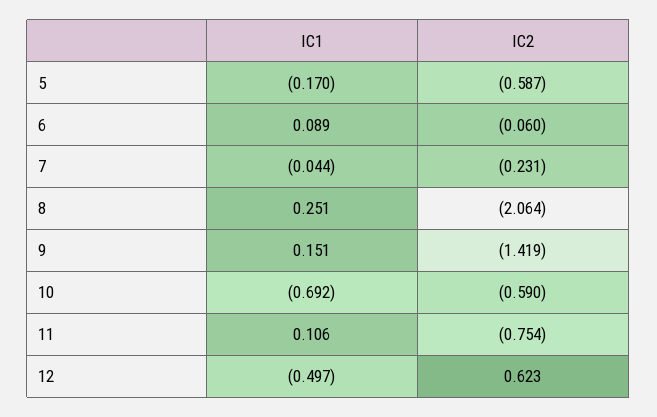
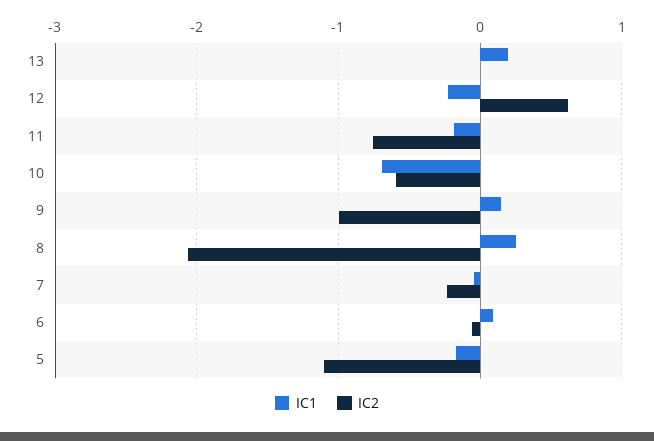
  {
    "IC1": {
      "5": -0.17,
      "6": 0.089,
      "7": -0.044,
      "8": 0.251,
      "9": 0.151,
      "10": -0.692,
-     "11": 0.106,
+     "11": -0.2,
-     "12": -0.497
+     "12": -0.2,
+     "13": 0.2
    },
    "IC2": {
-     "5": -0.587,
+     "5": -1.1,
      "6": -0.06,
      "7": -0.231,
      "8": -2.064,
-     "9": -1.419,
+     "9": -1,
      "10": -0.59,
      "11": -0.754,
-     "12": 0.623
+     "12": 0.623,
+     "13": 0
    }
  }

